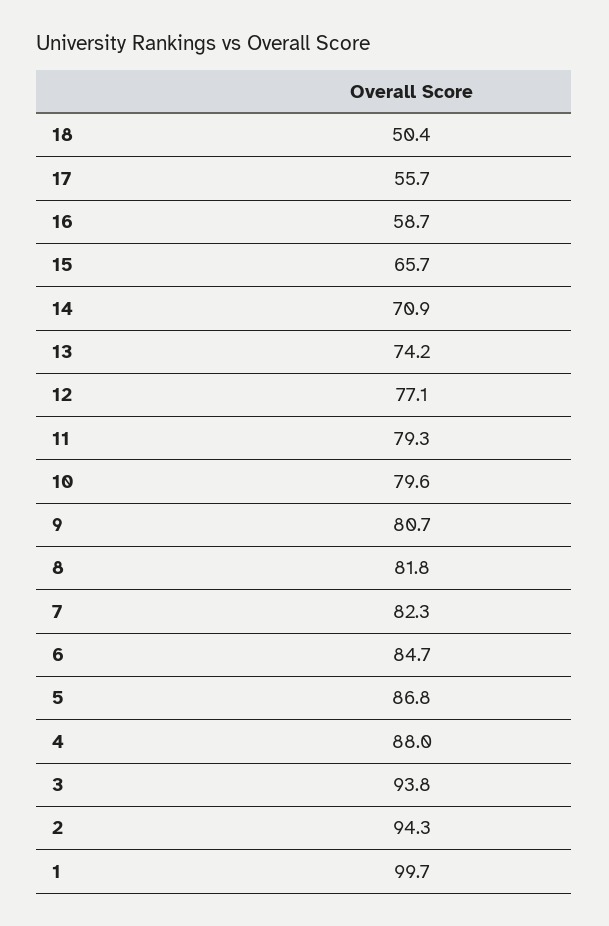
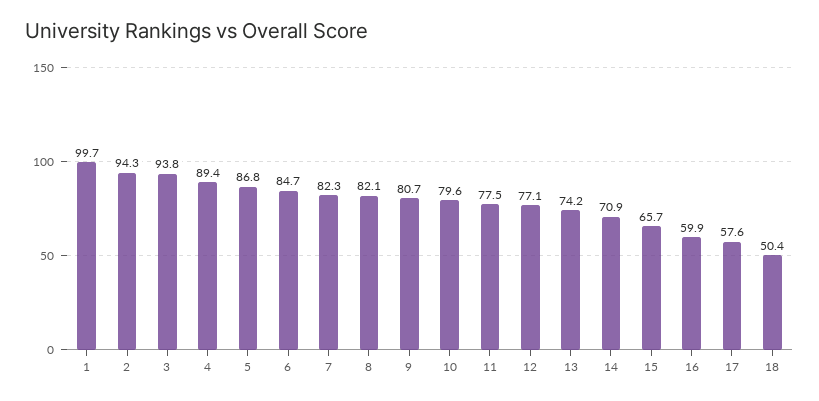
  {
    "18": 50.4,
-   "17": 55.7,
+   "17": 57.6,
-   "16": 58.7,
+   "16": 59.9,
    "15": 65.7,
    "14": 70.9,
    "13": 74.2,
    "12": 77.1,
-   "11": 79.3,
+   "11": 77.5,
    "10": 79.6,
    "9": 80.7,
-   "8": 81.8,
+   "8": 82.1,
    "7": 82.3,
    "6": 84.7,
    "5": 86.8,
-   "4": 88,
+   "4": 89.4,
    "3": 93.8,
    "2": 94.3,
    "1": 99.7
  }

